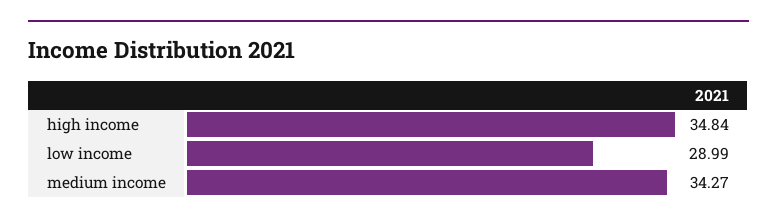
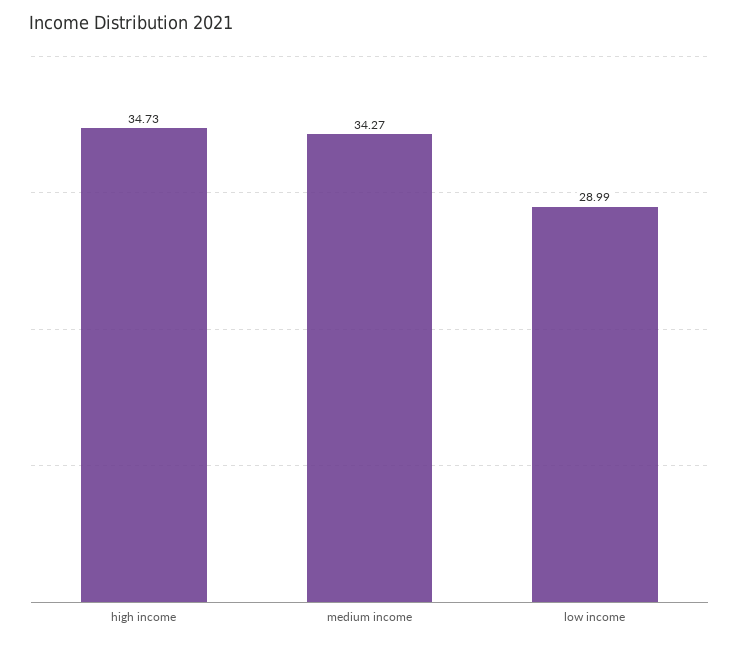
  {
-   "high income": 34.84,
+   "high income": 34.73,
    "low income": 28.99,
    "medium income": 34.27
  }

